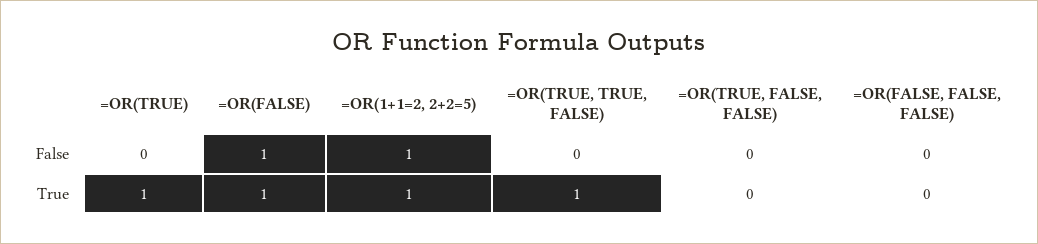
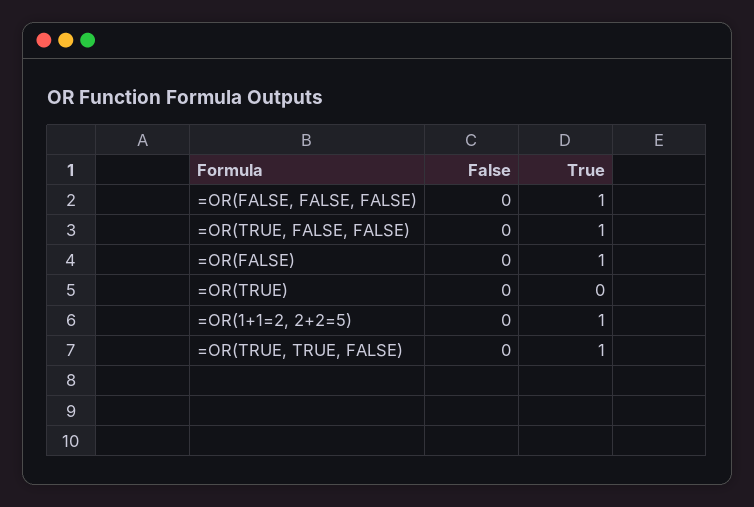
  {
    "=OR(TRUE)": {
      "False": 0,
-     "True": 1
+     "True": 0
    },
    "=OR(FALSE)": {
-     "False": 1,
+     "False": 0,
      "True": 1
    },
    "=OR(1+1=2, 2+2=5)": {
-     "False": 1,
+     "False": 0,
      "True": 1
    },
    "=OR(TRUE, TRUE, FALSE)": {
      "False": 0,
      "True": 1
    },
    "=OR(TRUE, FALSE, FALSE)": {
      "False": 0,
-     "True": 0
+     "True": 1
    },
    "=OR(FALSE, FALSE, FALSE)": {
      "False": 0,
-     "True": 0
+     "True": 1
    }
  }

